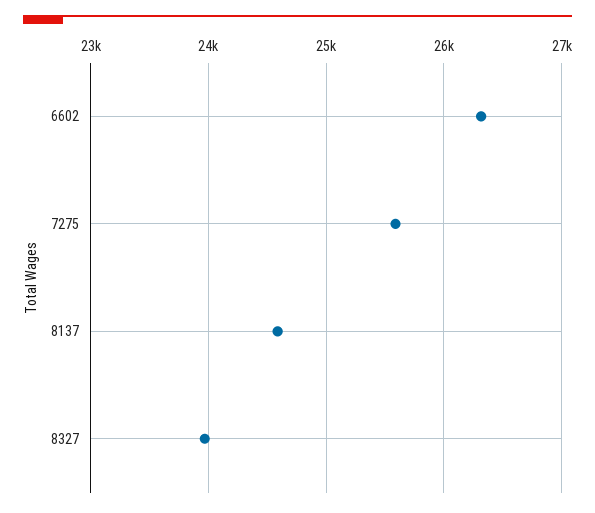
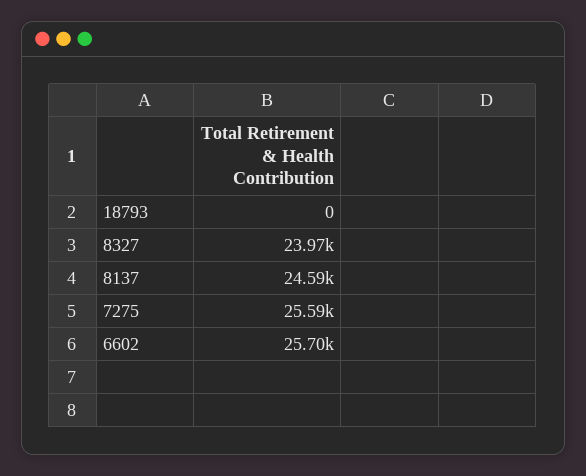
  {
-   "6602": 26300,
+   "6602": 25700,
    "7275": 25590,
    "8137": 24590,
-   "8327": 23970
+   "8327": 23970,
+   "18793": 0
  }

